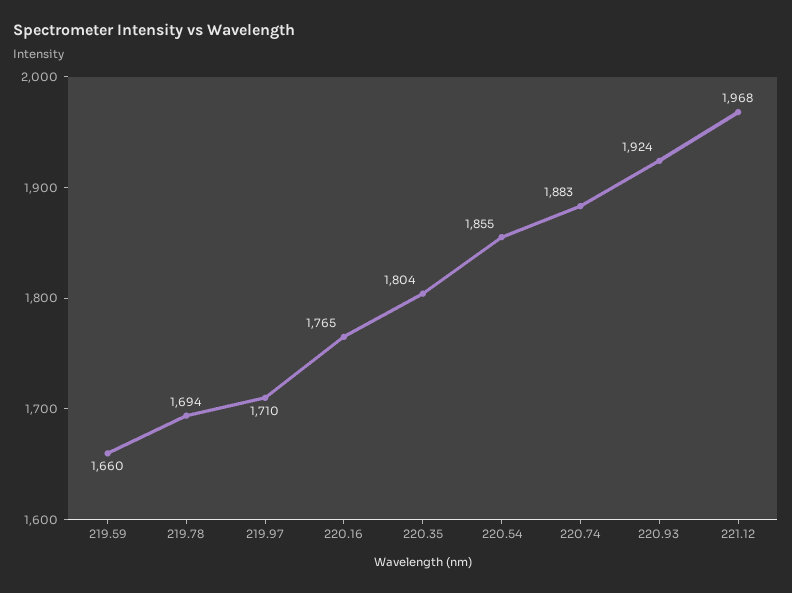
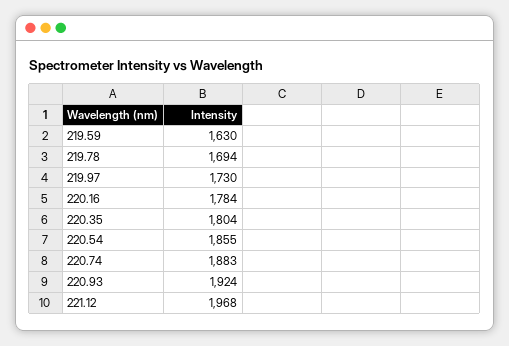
  {
-   "219.59": 1660,
+   "219.59": 1630,
    "219.78": 1694,
-   "219.97": 1710,
+   "219.97": 1730,
-   "220.16": 1765,
+   "220.16": 1784,
    "220.35": 1804,
    "220.54": 1855,
    "220.74": 1883,
    "220.93": 1924,
    "221.12": 1968
  }

